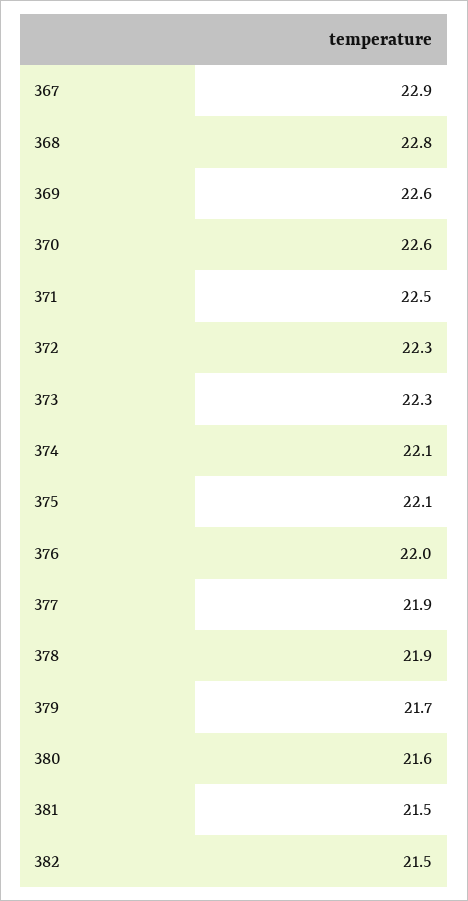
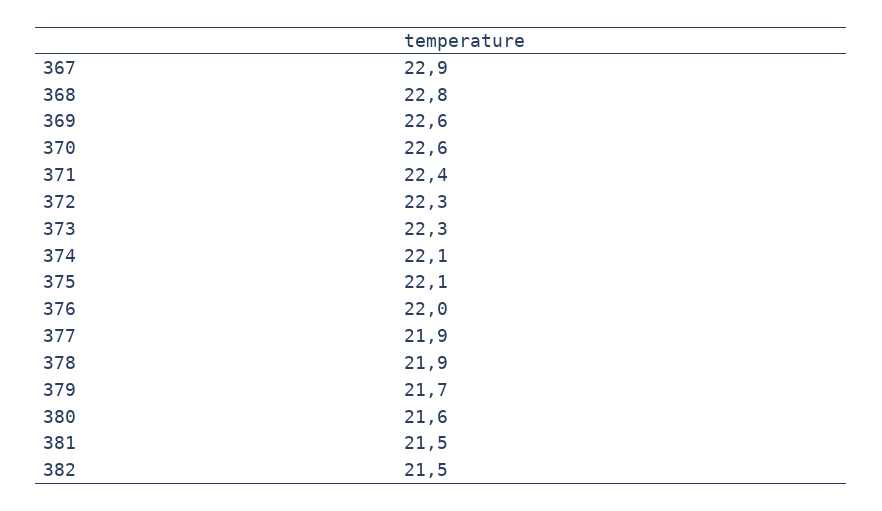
  {
    "367": 22.9,
    "368": 22.8,
    "369": 22.6,
    "370": 22.6,
-   "371": 22.5,
+   "371": 22.4,
    "372": 22.3,
    "373": 22.3,
    "374": 22.1,
    "375": 22.1,
    "376": 22,
    "377": 21.9,
    "378": 21.9,
    "379": 21.7,
    "380": 21.6,
    "381": 21.5,
    "382": 21.5
  }

